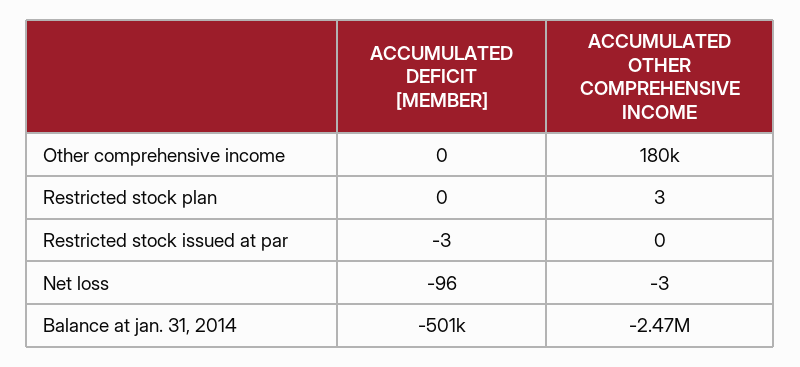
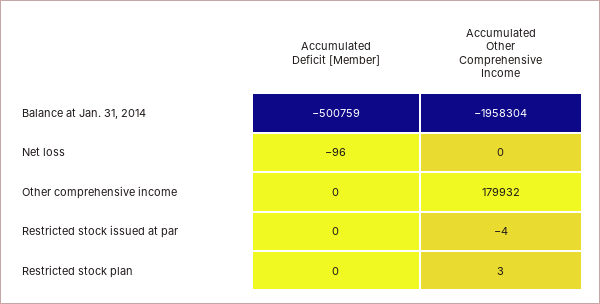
  {
    "ACCUMULATED DEFICIT [MEMBER]": {
      "Other comprehensive income": 0,
      "Restricted stock plan": 0,
-     "Restricted stock issued at par": -3,
+     "Restricted stock issued at par": 0,
      "Net loss": -96,
      "Balance at jan. 31, 2014": -500759
    },
    "ACCUMULATED OTHER COMPREHENSIVE INCOME": {
      "Other comprehensive income": 179932,
      "Restricted stock plan": 3,
-     "Restricted stock issued at par": 0,
+     "Restricted stock issued at par": -4,
-     "Net loss": -3,
+     "Net loss": 0,
-     "Balance at jan. 31, 2014": -2470000
+     "Balance at jan. 31, 2014": -1958304
    }
  }

